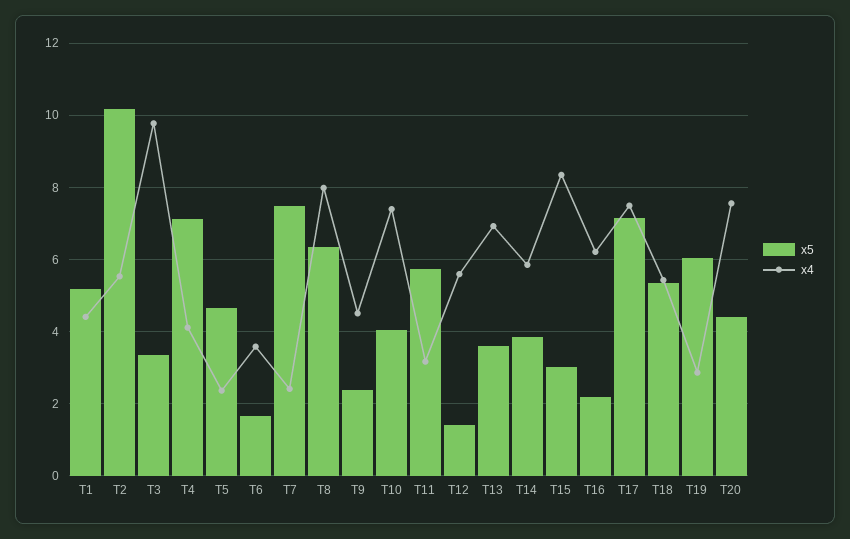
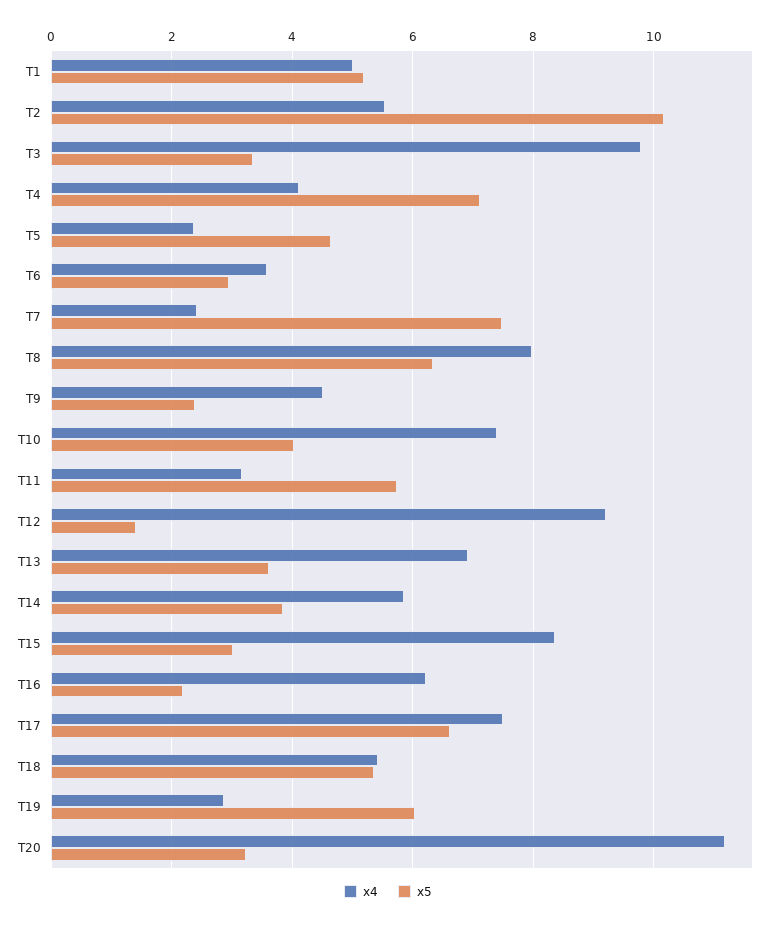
  {
    "x5": {
      "T1": 5.2,
      "T2": 10.2,
      "T3": 3.4,
      "T4": 7.2,
      "T5": 4.6,
-     "T6": 1.6,
+     "T6": 3,
      "T7": 7.4,
      "T8": 6.4,
      "T9": 2.4,
      "T10": 4,
      "T11": 5.8,
      "T12": 1.4,
      "T13": 3.6,
      "T14": 3.8,
      "T15": 3,
      "T16": 2.2,
-     "T17": 7.2,
+     "T17": 6.6,
      "T18": 5.4,
      "T19": 6,
-     "T20": 4.4
+     "T20": 3.2
    },
    "x4": {
-     "T1": 4.4,
+     "T1": 5,
      "T2": 5.6,
      "T3": 9.8,
      "T4": 4.2,
      "T5": 2.4,
      "T6": 3.6,
      "T7": 2.4,
      "T8": 8,
      "T9": 4.6,
      "T10": 7.4,
      "T11": 3.2,
-     "T12": 5.6,
+     "T12": 9.2,
      "T13": 7,
      "T14": 5.8,
      "T15": 8.4,
      "T16": 6.2,
      "T17": 7.4,
      "T18": 5.4,
      "T19": 2.8,
-     "T20": 7.6
+     "T20": 11.2
    }
  }

